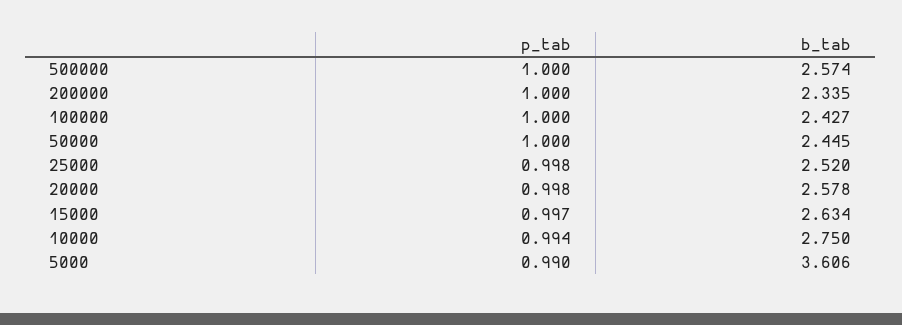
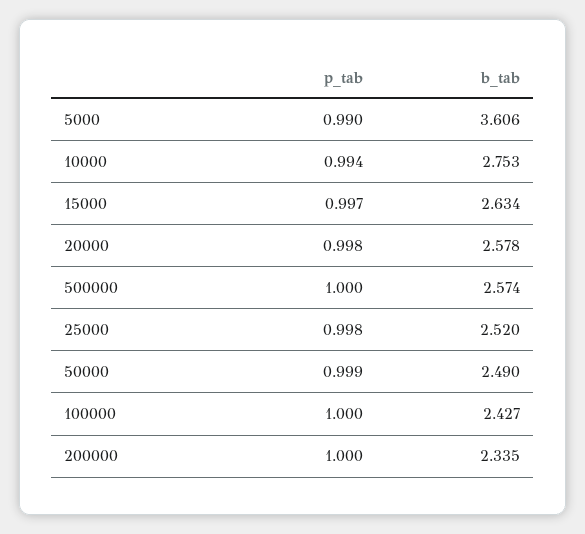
  {
    "p_tab": {
      "500000": 1,
      "200000": 1,
      "100000": 1,
-     "50000": 1,
+     "50000": 0.999,
      "25000": 0.998,
      "20000": 0.998,
      "15000": 0.997,
      "10000": 0.994,
      "5000": 0.99
    },
    "b_tab": {
      "500000": 2.574,
      "200000": 2.335,
      "100000": 2.427,
-     "50000": 2.445,
+     "50000": 2.49,
      "25000": 2.52,
      "20000": 2.578,
      "15000": 2.634,
-     "10000": 2.75,
+     "10000": 2.753,
      "5000": 3.606
    }
  }

